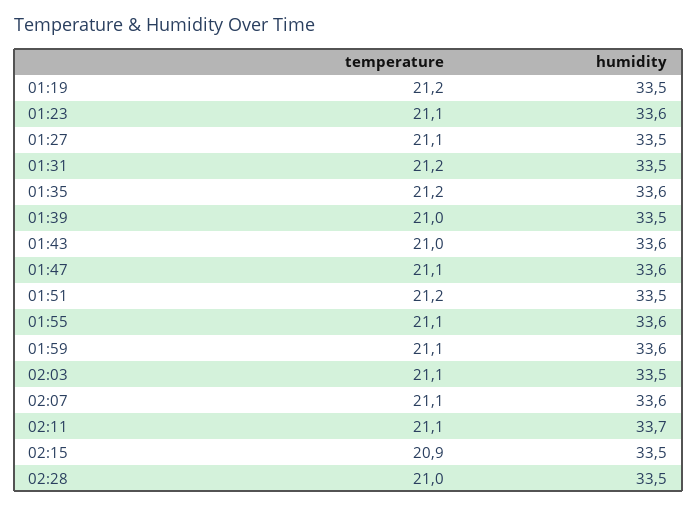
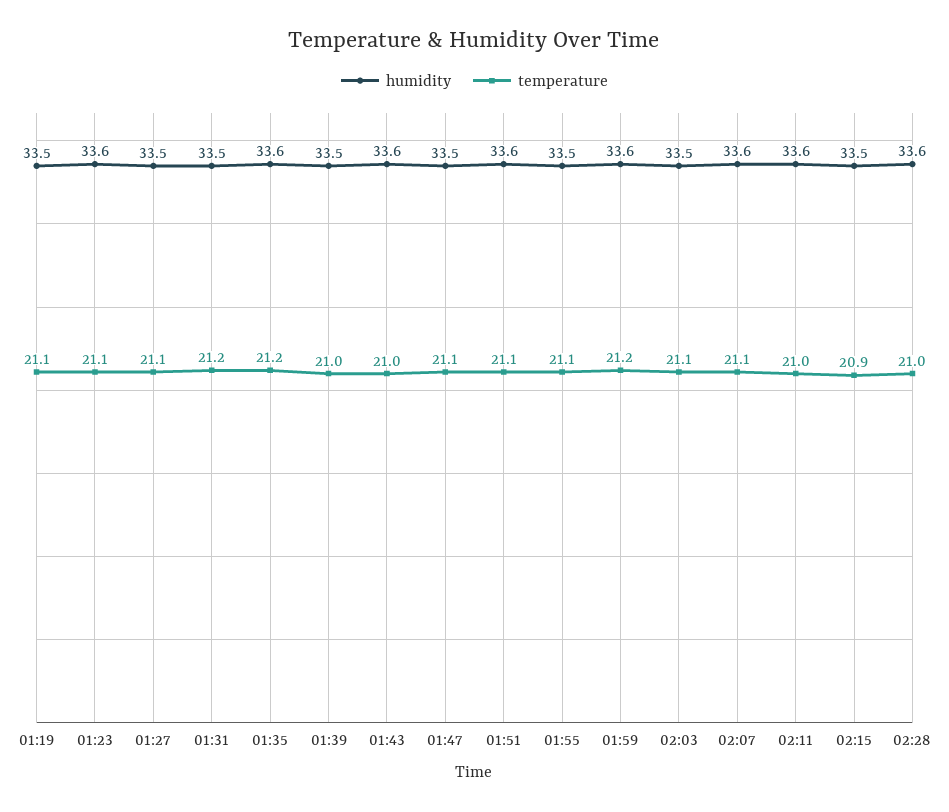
  {
    "temperature": {
-     "01:19": 21.2,
+     "01:19": 21.1,
      "01:23": 21.1,
      "01:27": 21.1,
      "01:31": 21.2,
      "01:35": 21.2,
      "01:39": 21,
      "01:43": 21,
      "01:47": 21.1,
-     "01:51": 21.2,
+     "01:51": 21.1,
      "01:55": 21.1,
-     "01:59": 21.1,
+     "01:59": 21.2,
      "02:03": 21.1,
      "02:07": 21.1,
-     "02:11": 21.1,
+     "02:11": 21,
      "02:15": 20.9,
      "02:28": 21
    },
    "humidity": {
      "01:19": 33.5,
      "01:23": 33.6,
      "01:27": 33.5,
      "01:31": 33.5,
      "01:35": 33.6,
      "01:39": 33.5,
      "01:43": 33.6,
-     "01:47": 33.6,
+     "01:47": 33.5,
-     "01:51": 33.5,
+     "01:51": 33.6,
-     "01:55": 33.6,
+     "01:55": 33.5,
      "01:59": 33.6,
      "02:03": 33.5,
      "02:07": 33.6,
-     "02:11": 33.7,
+     "02:11": 33.6,
      "02:15": 33.5,
-     "02:28": 33.5
+     "02:28": 33.6
    }
  }

